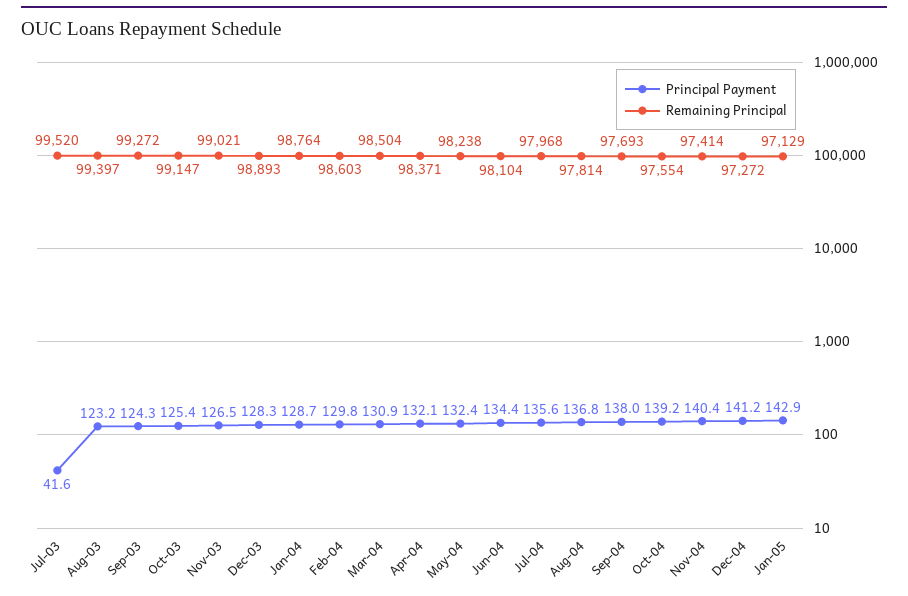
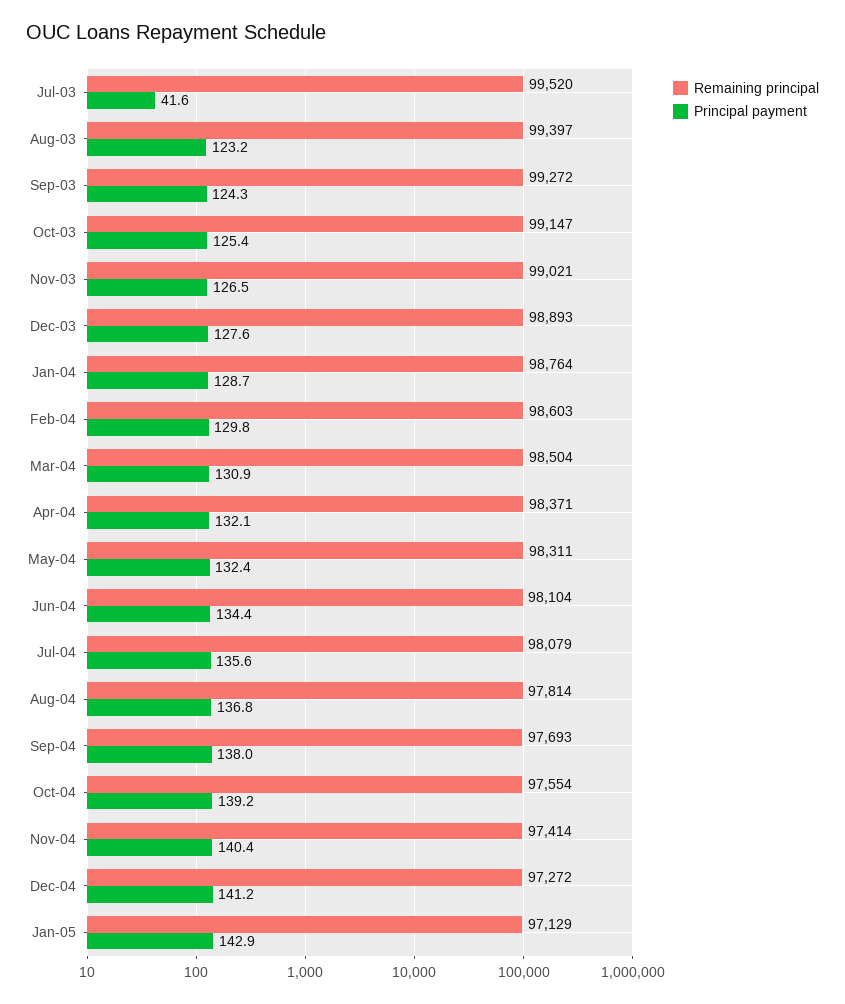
  {
    "Principal Payment": {
      "Jul-03": 41.6,
      "Aug-03": 123.2,
      "Sep-03": 124.3,
      "Oct-03": 125.4,
      "Nov-03": 126.5,
-     "Dec-03": 128.3,
+     "Dec-03": 127.6,
      "Jan-04": 128.7,
      "Feb-04": 129.8,
      "Mar-04": 130.9,
      "Apr-04": 132.1,
      "May-04": 132.4,
      "Jun-04": 134.4,
      "Jul-04": 135.6,
      "Aug-04": 136.8,
      "Sep-04": 138,
      "Oct-04": 139.2,
      "Nov-04": 140.4,
      "Dec-04": 141.2,
      "Jan-05": 142.9
    },
    "Remaining Principal": {
      "Jul-03": 99520,
      "Aug-03": 99397,
      "Sep-03": 99272,
      "Oct-03": 99147,
      "Nov-03": 99021,
      "Dec-03": 98893,
      "Jan-04": 98764,
      "Feb-04": 98603,
      "Mar-04": 98504,
      "Apr-04": 98371,
-     "May-04": 98238,
+     "May-04": 98311,
      "Jun-04": 98104,
-     "Jul-04": 97968,
+     "Jul-04": 98079,
      "Aug-04": 97814,
      "Sep-04": 97693,
      "Oct-04": 97554,
      "Nov-04": 97414,
      "Dec-04": 97272,
      "Jan-05": 97129
    }
  }

